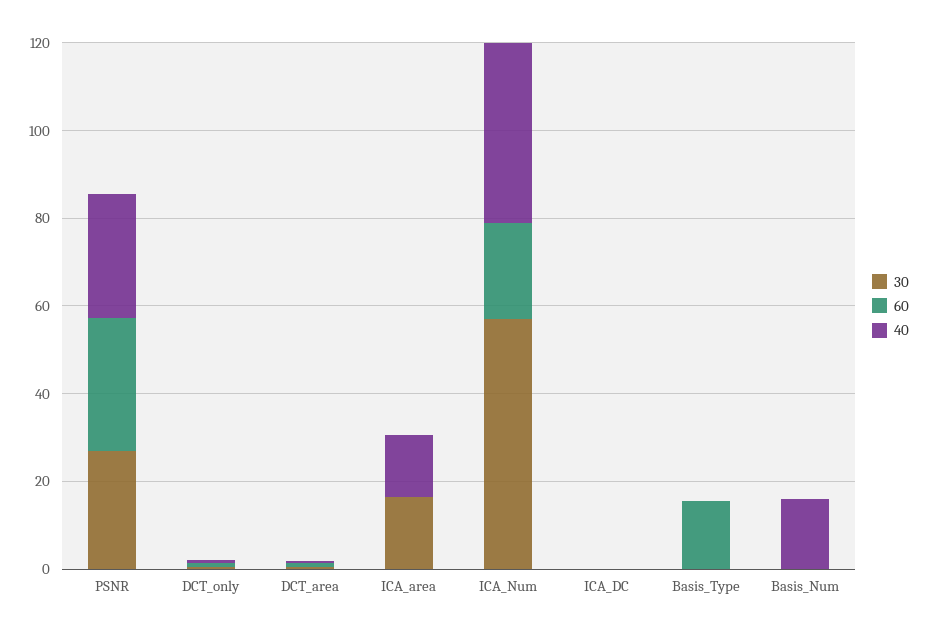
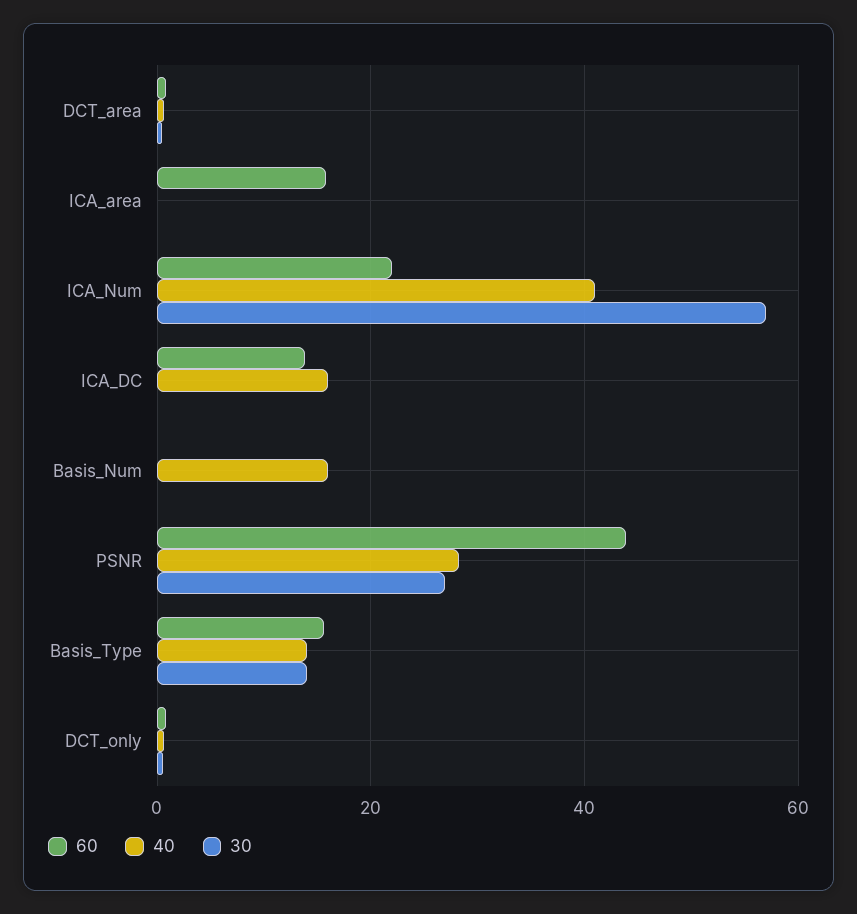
  {
    "30": {
      "PSNR": 26,
      "DCT_only": 0,
      "DCT_area": 0,
-     "ICA_area": 15,
+     "ICA_area": 0,
      "ICA_Num": 58,
      "ICA_DC": 0,
-     "Basis_Type": 0,
+     "Basis_Type": 14,
      "Basis_Num": 0
    },
    "60": {
-     "PSNR": 30,
+     "PSNR": 44,
      "DCT_only": 0,
      "DCT_area": 0,
-     "ICA_area": 0,
+     "ICA_area": 16,
      "ICA_Num": 22,
-     "ICA_DC": 0,
+     "ICA_DC": 14,
      "Basis_Type": 16,
      "Basis_Num": 0
    },
    "40": {
      "PSNR": 28,
      "DCT_only": 0,
      "DCT_area": 0,
-     "ICA_area": 15,
+     "ICA_area": 0,
      "ICA_Num": 42,
-     "ICA_DC": 0,
+     "ICA_DC": 16,
-     "Basis_Type": 0,
+     "Basis_Type": 14,
      "Basis_Num": 16
    }
  }

